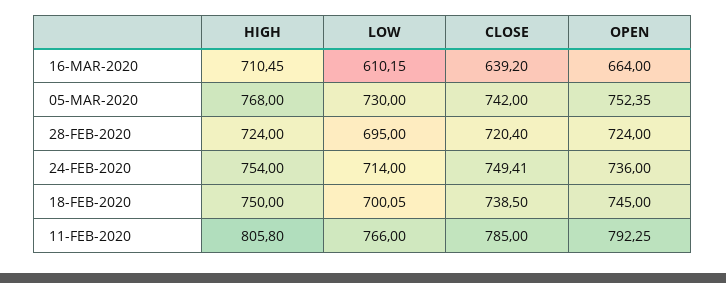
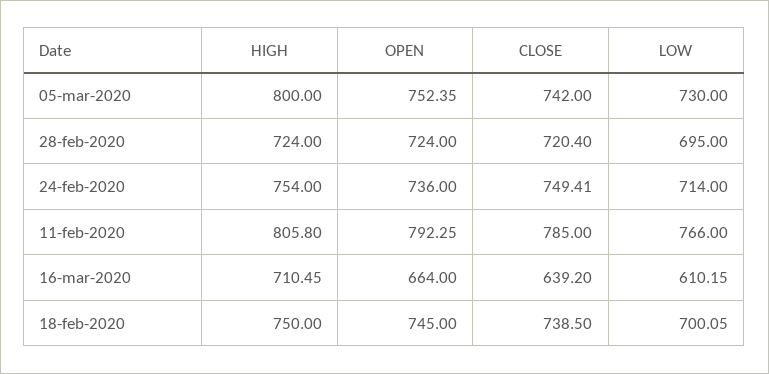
  {
    "HIGH": {
      "16-MAR-2020": 710.45,
-     "05-MAR-2020": 768,
+     "05-MAR-2020": 800,
      "28-FEB-2020": 724,
      "24-FEB-2020": 754,
      "18-FEB-2020": 750,
      "11-FEB-2020": 805.8
    },
    "LOW": {
      "16-MAR-2020": 610.15,
      "05-MAR-2020": 730,
      "28-FEB-2020": 695,
      "24-FEB-2020": 714,
      "18-FEB-2020": 700.05,
      "11-FEB-2020": 766
    },
    "CLOSE": {
      "16-MAR-2020": 639.2,
      "05-MAR-2020": 742,
      "28-FEB-2020": 720.4,
      "24-FEB-2020": 749.41,
      "18-FEB-2020": 738.5,
      "11-FEB-2020": 785
    },
    "OPEN": {
      "16-MAR-2020": 664,
      "05-MAR-2020": 752.35,
      "28-FEB-2020": 724,
      "24-FEB-2020": 736,
      "18-FEB-2020": 745,
      "11-FEB-2020": 792.25
    }
  }

